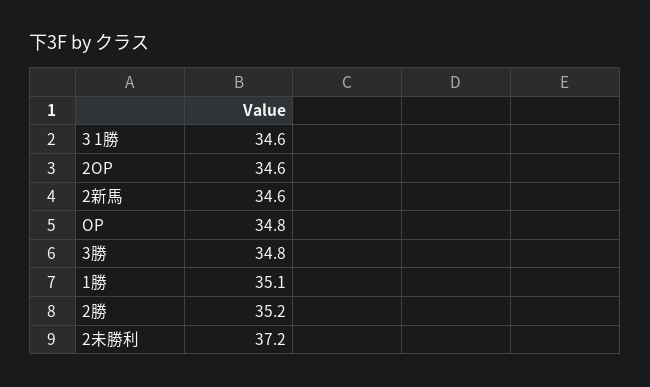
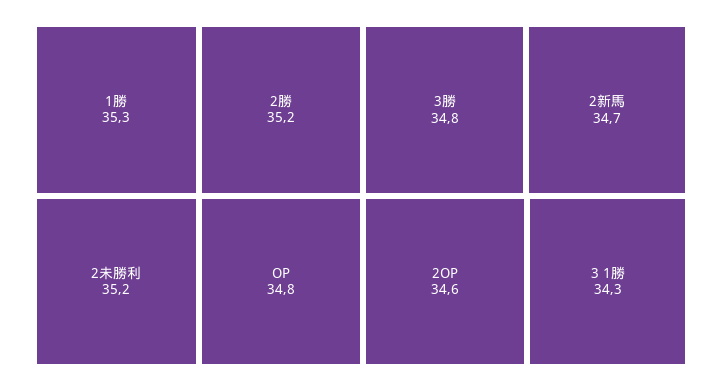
  {
-   "3 1勝": 34.6,
+   "3 1勝": 34.3,
    "2OP": 34.6,
-   "2新馬": 34.6,
+   "2新馬": 34.7,
    "OP": 34.8,
    "3勝": 34.8,
-   "1勝": 35.1,
+   "1勝": 35.3,
    "2勝": 35.2,
-   "2未勝利": 37.2
+   "2未勝利": 35.2
  }

